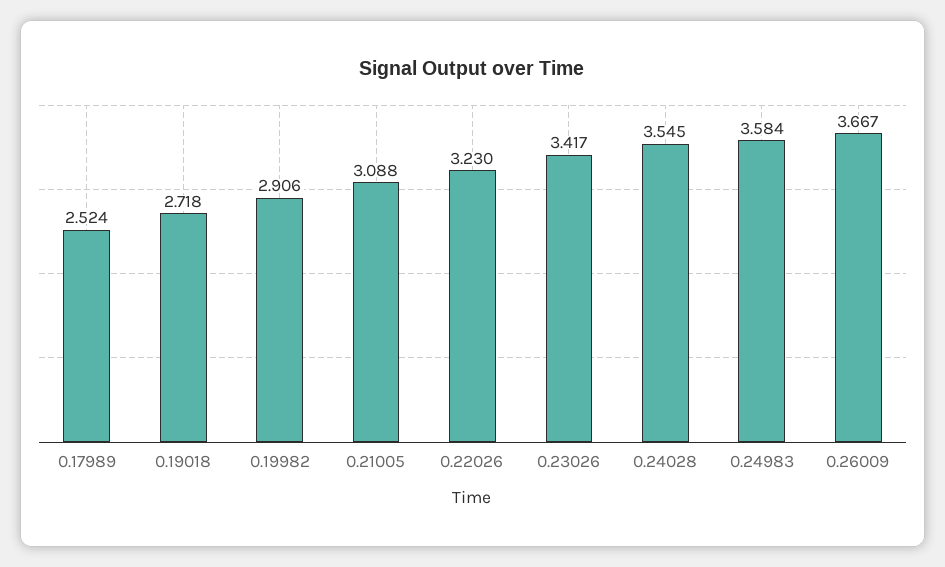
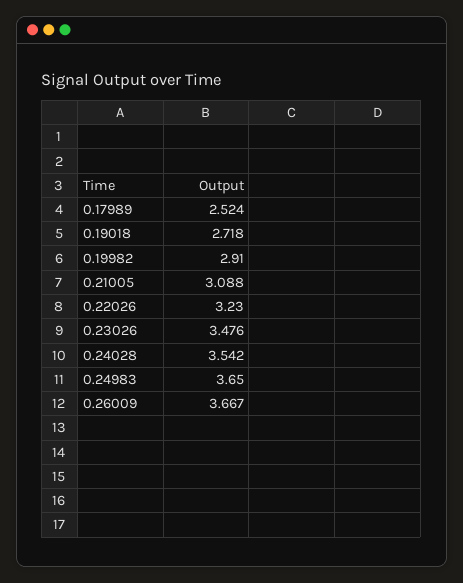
  {
    "0.17989": 2.524,
    "0.19018": 2.718,
-   "0.19982": 2.906,
+   "0.19982": 2.91,
    "0.21005": 3.088,
    "0.22026": 3.23,
-   "0.23026": 3.417,
+   "0.23026": 3.476,
-   "0.24028": 3.545,
+   "0.24028": 3.542,
-   "0.24983": 3.584,
+   "0.24983": 3.65,
    "0.26009": 3.667
  }

